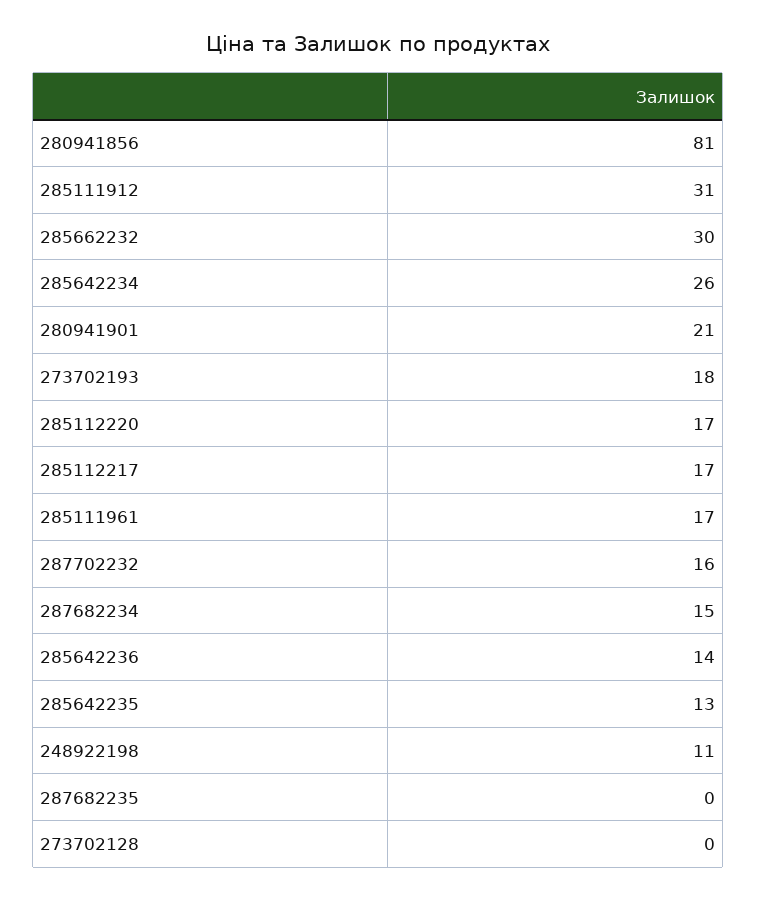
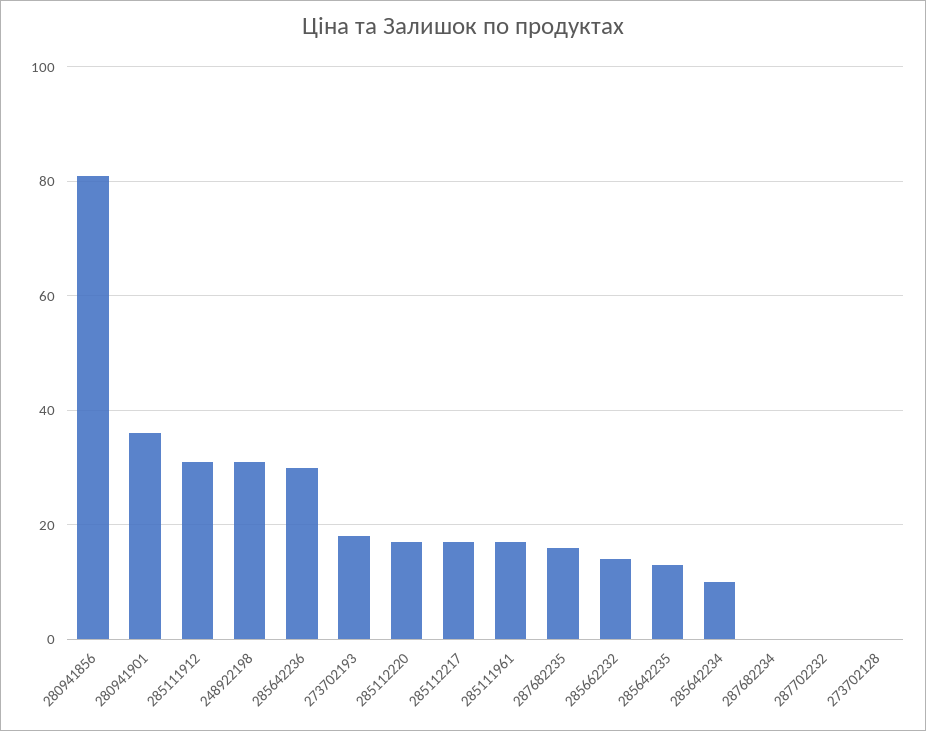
  {
    "280941856": 81,
    "285111912": 31,
-   "285662232": 30,
+   "285662232": 15,
-   "285642234": 26,
+   "285642234": 10,
-   "280941901": 21,
+   "280941901": 35,
    "273702193": 18,
    "285112220": 17,
    "285112217": 17,
    "285111961": 17,
-   "287702232": 16,
+   "287702232": 0,
-   "287682234": 15,
+   "287682234": 0,
-   "285642236": 14,
+   "285642236": 30,
    "285642235": 13,
-   "248922198": 11,
+   "248922198": 30,
-   "287682235": 0,
+   "287682235": 15,
    "273702128": 0
  }

